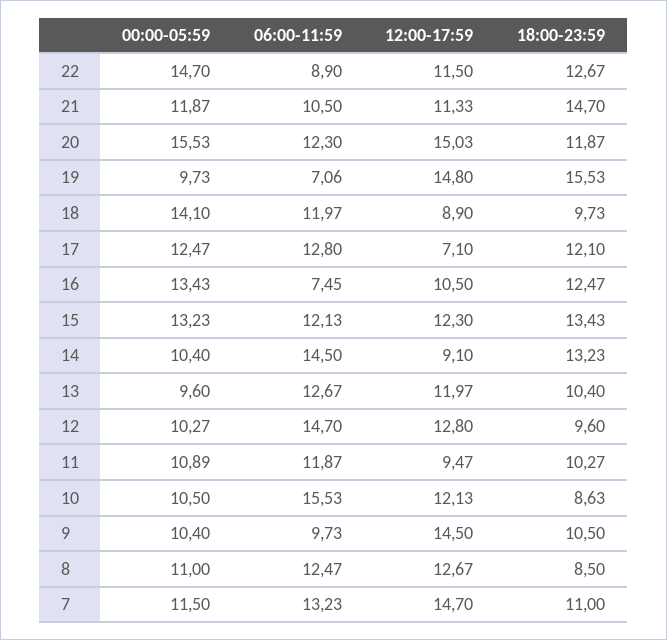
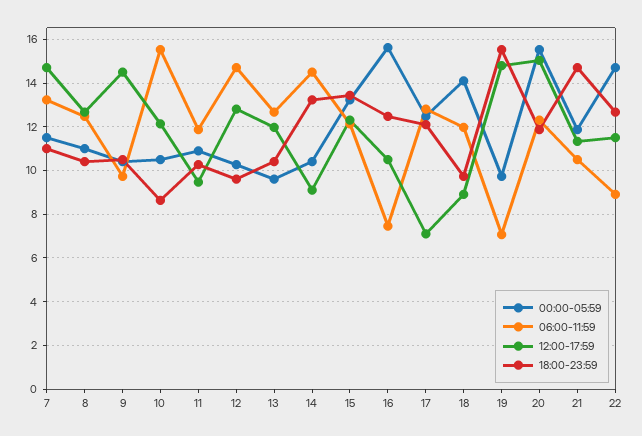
  {
    "00:00-05:59": {
      "22": 14.7,
      "21": 11.87,
      "20": 15.53,
      "19": 9.73,
      "18": 14.1,
      "17": 12.47,
-     "16": 13.43,
+     "16": 15.5,
      "15": 13.23,
      "14": 10.4,
      "13": 9.6,
      "12": 10.27,
      "11": 10.89,
      "10": 10.5,
      "9": 10.4,
      "8": 11,
      "7": 11.5
    },
    "06:00-11:59": {
      "22": 8.9,
      "21": 10.5,
      "20": 12.3,
      "19": 7.06,
      "18": 11.97,
      "17": 12.8,
      "16": 7.45,
      "15": 12.13,
      "14": 14.5,
      "13": 12.67,
      "12": 14.7,
      "11": 11.87,
      "10": 15.53,
      "9": 9.73,
      "8": 12.47,
      "7": 13.23
    },
    "12:00-17:59": {
      "22": 11.5,
      "21": 11.33,
      "20": 15.03,
      "19": 14.8,
      "18": 8.9,
      "17": 7.1,
      "16": 10.5,
      "15": 12.3,
      "14": 9.1,
      "13": 11.97,
      "12": 12.8,
      "11": 9.47,
      "10": 12.13,
      "9": 14.5,
      "8": 12.67,
      "7": 14.7
    },
    "18:00-23:59": {
      "22": 12.67,
      "21": 14.7,
      "20": 11.87,
      "19": 15.53,
      "18": 9.73,
      "17": 12.1,
      "16": 12.47,
      "15": 13.43,
      "14": 13.23,
      "13": 10.4,
      "12": 9.6,
      "11": 10.27,
      "10": 8.63,
      "9": 10.5,
-     "8": 8.5,
+     "8": 10.5,
      "7": 11
    }
  }

